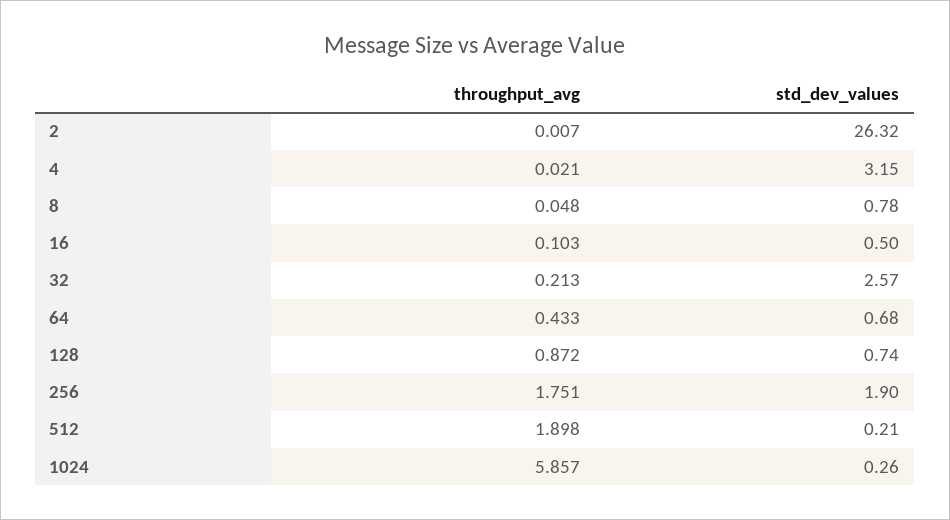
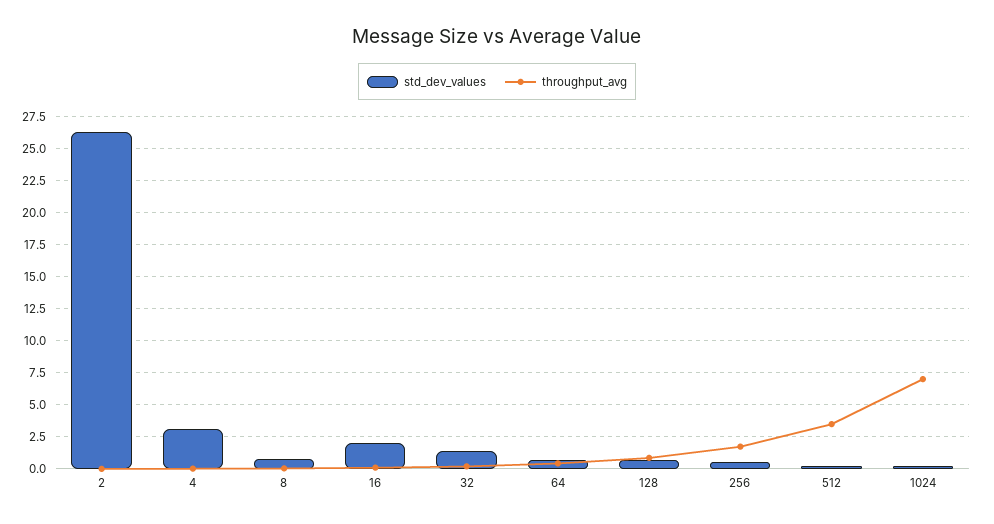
  {
    "throughput_avg": {
      "2": 0.007,
      "4": 0.021,
      "8": 0.048,
      "16": 0.103,
      "32": 0.213,
      "64": 0.433,
      "128": 0.872,
      "256": 1.751,
-     "512": 1.898,
+     "512": 3.5,
-     "1024": 5.857
+     "1024": 7
    },
    "std_dev_values": {
      "2": 26.32,
      "4": 3.15,
      "8": 0.78,
-     "16": 0.5,
+     "16": 2,
-     "32": 2.57,
+     "32": 1.5,
      "64": 0.68,
      "128": 0.74,
-     "256": 1.9,
+     "256": 0.5,
      "512": 0.21,
      "1024": 0.26
    }
  }

